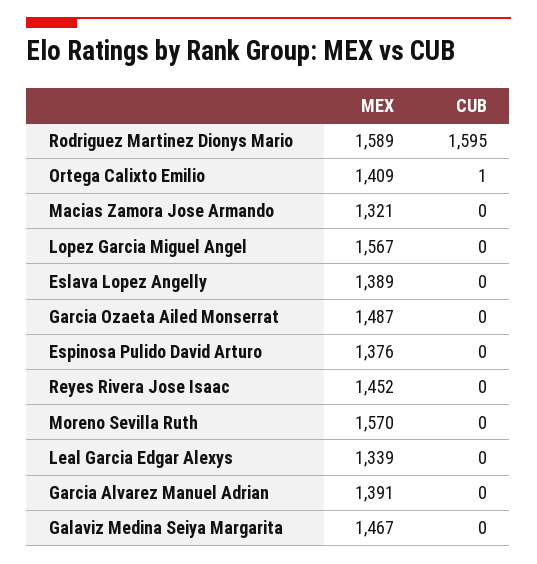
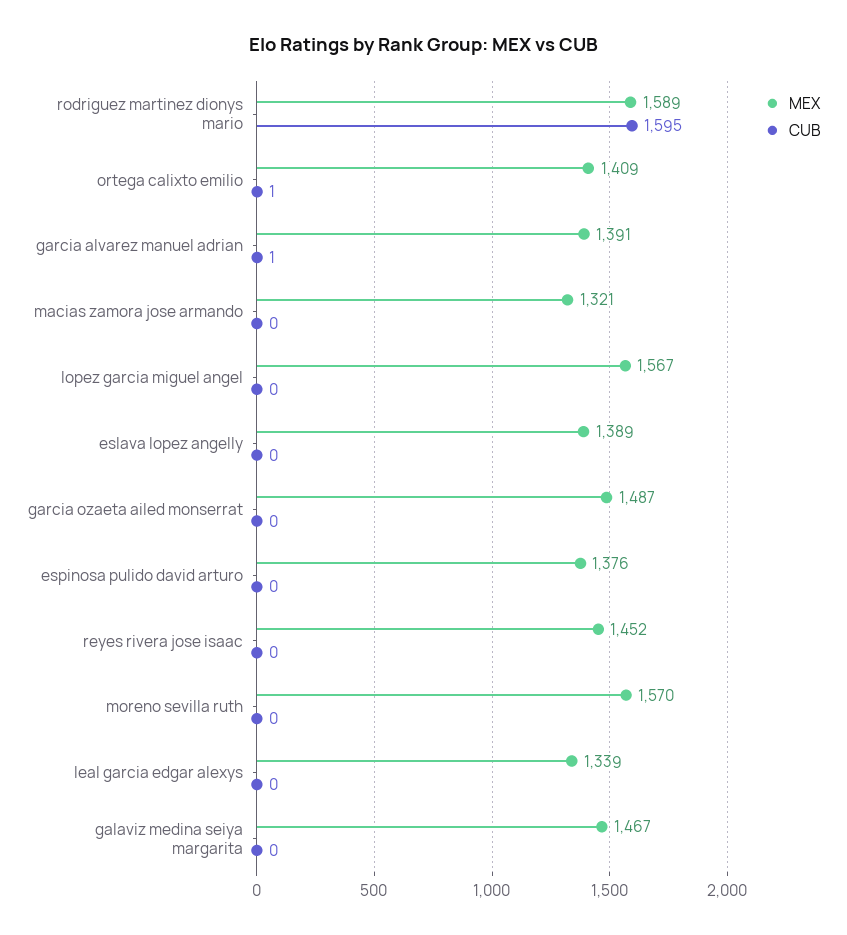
  {
    "MEX": {
      "Rodriguez Martinez Dionys Mario": 1589,
      "Ortega Calixto Emilio": 1409,
      "Macias Zamora Jose Armando": 1321,
      "Lopez Garcia Miguel Angel": 1567,
      "Eslava Lopez Angelly": 1389,
      "Garcia Ozaeta Ailed Monserrat": 1487,
      "Espinosa Pulido David Arturo": 1376,
      "Reyes Rivera Jose Isaac": 1452,
      "Moreno Sevilla Ruth": 1570,
      "Leal Garcia Edgar Alexys": 1339,
      "Garcia Alvarez Manuel Adrian": 1391,
      "Galaviz Medina Seiya Margarita": 1467
    },
    "CUB": {
      "Rodriguez Martinez Dionys Mario": 1595,
      "Ortega Calixto Emilio": 1,
      "Macias Zamora Jose Armando": 0,
      "Lopez Garcia Miguel Angel": 0,
      "Eslava Lopez Angelly": 0,
      "Garcia Ozaeta Ailed Monserrat": 0,
      "Espinosa Pulido David Arturo": 0,
      "Reyes Rivera Jose Isaac": 0,
      "Moreno Sevilla Ruth": 0,
      "Leal Garcia Edgar Alexys": 0,
-     "Garcia Alvarez Manuel Adrian": 0,
+     "Garcia Alvarez Manuel Adrian": 1,
      "Galaviz Medina Seiya Margarita": 0
    }
  }

